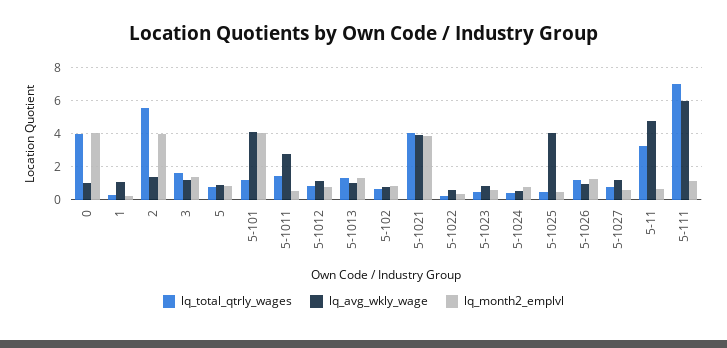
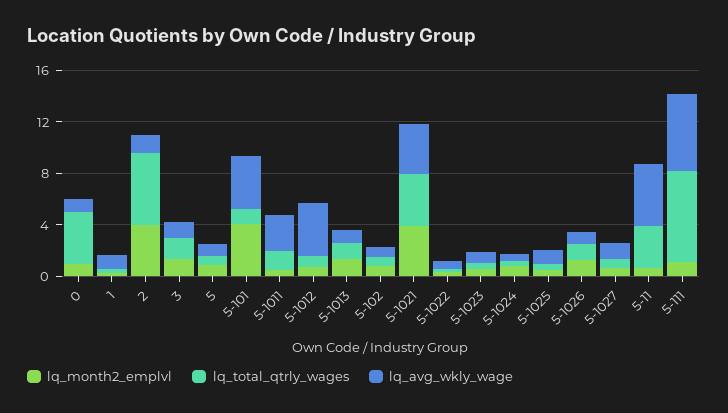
  {
    "lq_total_qtrly_wages": {
      "0": 4,
      "1": 0.5,
      "2": 5.5,
      "3": 1.5,
      "5": 1,
      "5-101": 1,
      "5-1011": 1.5,
      "5-1012": 1,
      "5-1013": 1.5,
      "5-102": 0.5,
      "5-1021": 4,
      "5-1022": 0,
      "5-1023": 0.5,
      "5-1024": 0.5,
      "5-1025": 0.5,
      "5-1026": 1,
      "5-1027": 1,
      "5-11": 3.5,
      "5-111": 7
    },
    "lq_avg_wkly_wage": {
      "0": 1,
      "1": 1,
      "2": 1.5,
      "3": 1,
      "5": 1,
      "5-101": 4,
      "5-1011": 3,
-     "5-1012": 1,
+     "5-1012": 4,
      "5-1013": 1,
      "5-102": 1,
      "5-1021": 4,
      "5-1022": 0.5,
      "5-1023": 1,
      "5-1024": 0.5,
-     "5-1025": 4,
+     "5-1025": 1,
      "5-1026": 1,
      "5-1027": 1,
      "5-11": 5,
      "5-111": 6
    },
    "lq_month2_emplvl": {
-     "0": 4,
+     "0": 1,
      "1": 0.5,
      "2": 4,
      "3": 1.5,
      "5": 1,
      "5-101": 4,
      "5-1011": 0.5,
      "5-1012": 1,
      "5-1013": 1.5,
      "5-102": 1,
      "5-1021": 4,
      "5-1022": 0.5,
      "5-1023": 0.5,
      "5-1024": 1,
      "5-1025": 0.5,
      "5-1026": 1.5,
      "5-1027": 0.5,
      "5-11": 0.5,
      "5-111": 1
    }
  }

